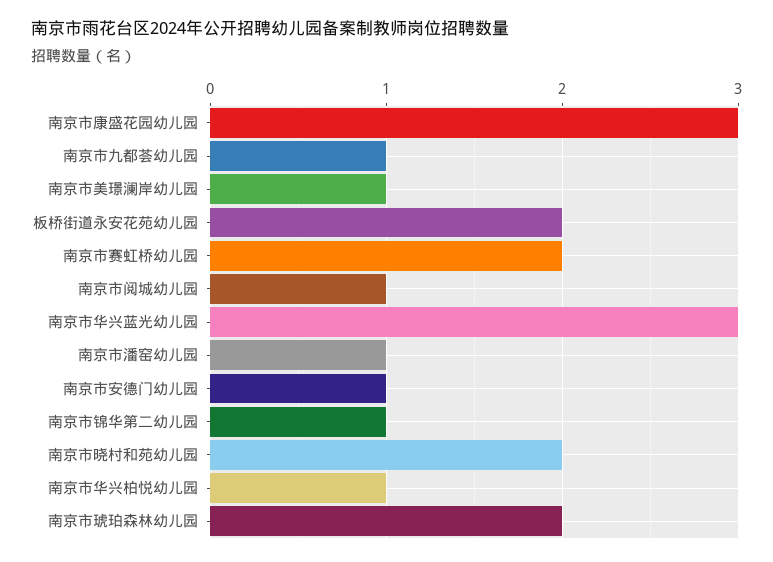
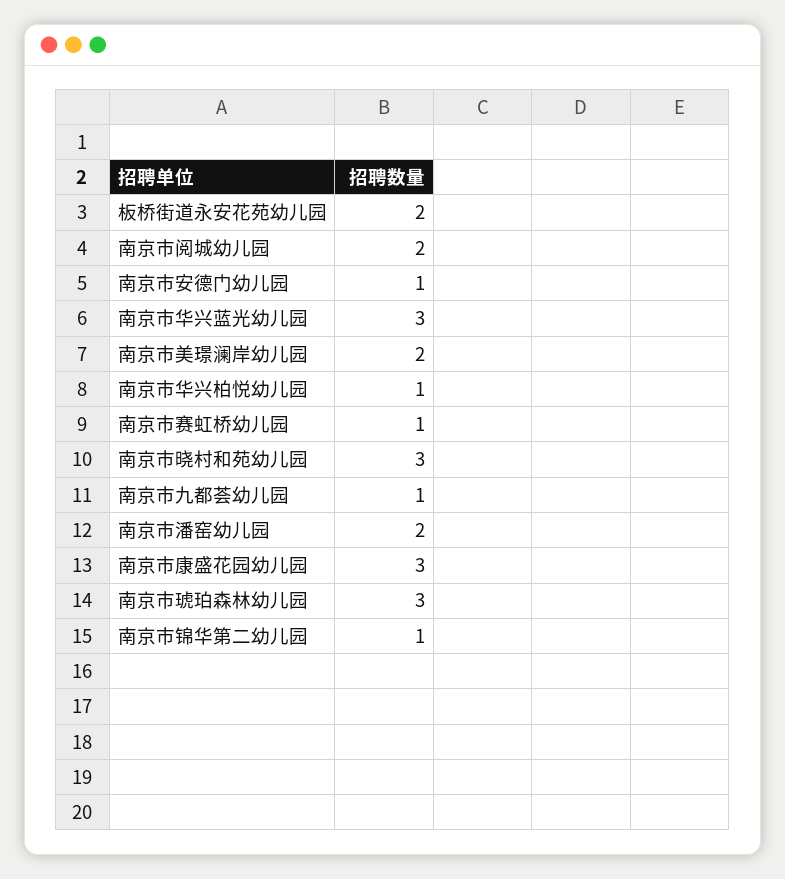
  {
    "南京市康盛花园幼儿园": 3,
    "南京市九都荟幼儿园": 1,
-   "南京市美璟澜岸幼儿园": 1,
+   "南京市美璟澜岸幼儿园": 2,
    "板桥街道永安花苑幼儿园": 2,
-   "南京市赛虹桥幼儿园": 2,
+   "南京市赛虹桥幼儿园": 1,
-   "南京市阅城幼儿园": 1,
+   "南京市阅城幼儿园": 2,
    "南京市华兴蓝光幼儿园": 3,
-   "南京市潘窑幼儿园": 1,
+   "南京市潘窑幼儿园": 2,
    "南京市安德门幼儿园": 1,
    "南京市锦华第二幼儿园": 1,
-   "南京市晓村和苑幼儿园": 2,
+   "南京市晓村和苑幼儿园": 3,
    "南京市华兴柏悦幼儿园": 1,
-   "南京市琥珀森林幼儿园": 2
+   "南京市琥珀森林幼儿园": 3
  }

